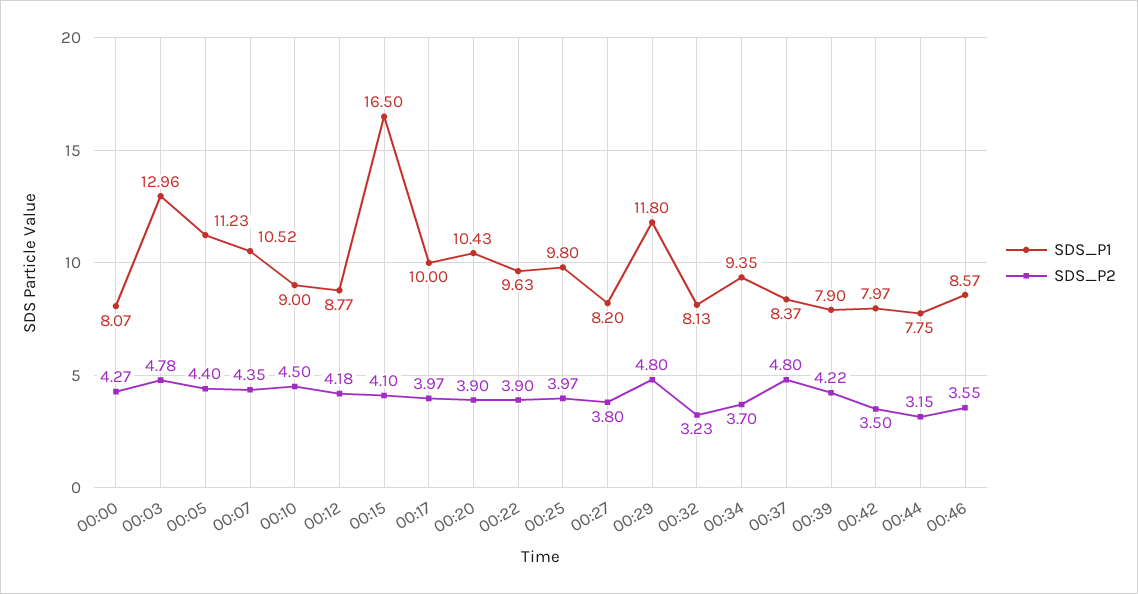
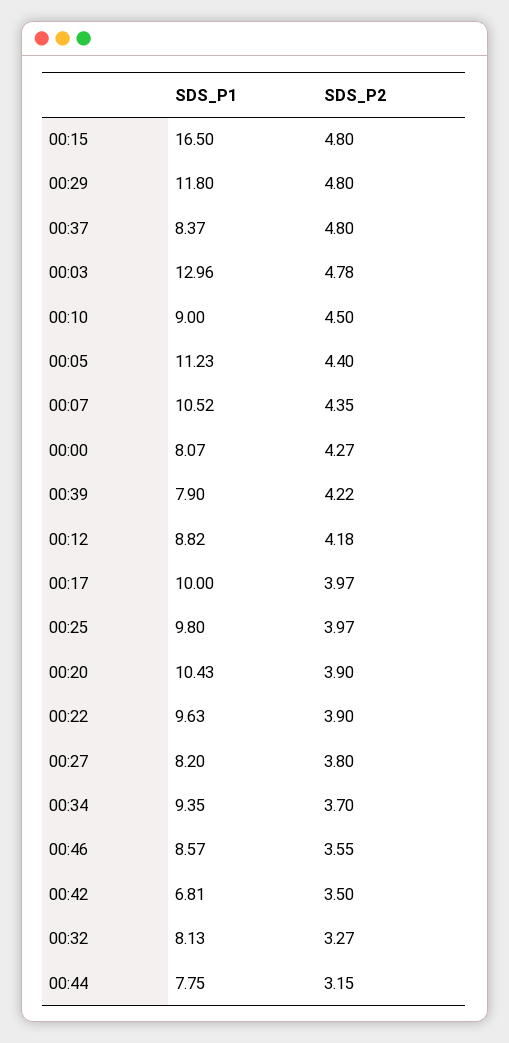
  {
    "SDS_P1": {
      "00:00": 8.07,
      "00:03": 12.96,
      "00:05": 11.23,
      "00:07": 10.52,
      "00:10": 9,
-     "00:12": 8.77,
+     "00:12": 8.82,
      "00:15": 16.5,
      "00:17": 10,
      "00:20": 10.43,
      "00:22": 9.63,
      "00:25": 9.8,
      "00:27": 8.2,
      "00:29": 11.8,
      "00:32": 8.13,
      "00:34": 9.35,
      "00:37": 8.37,
      "00:39": 7.9,
-     "00:42": 7.97,
+     "00:42": 6.81,
      "00:44": 7.75,
      "00:46": 8.57
    },
    "SDS_P2": {
      "00:00": 4.27,
      "00:03": 4.78,
      "00:05": 4.4,
      "00:07": 4.35,
      "00:10": 4.5,
      "00:12": 4.18,
-     "00:15": 4.1,
+     "00:15": 4.8,
      "00:17": 3.97,
      "00:20": 3.9,
      "00:22": 3.9,
      "00:25": 3.97,
      "00:27": 3.8,
      "00:29": 4.8,
-     "00:32": 3.23,
+     "00:32": 3.27,
      "00:34": 3.7,
      "00:37": 4.8,
      "00:39": 4.22,
      "00:42": 3.5,
      "00:44": 3.15,
      "00:46": 3.55
    }
  }

